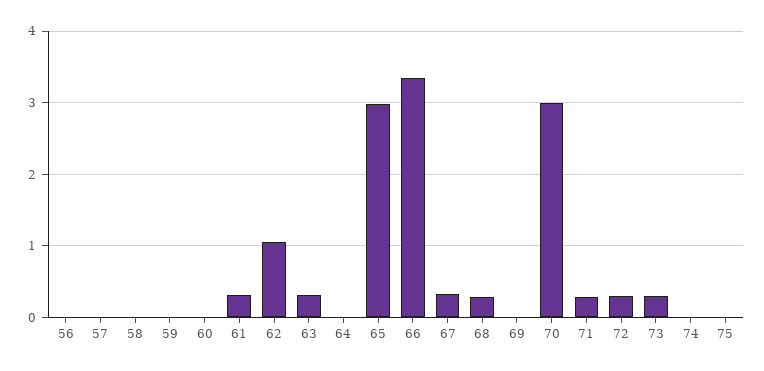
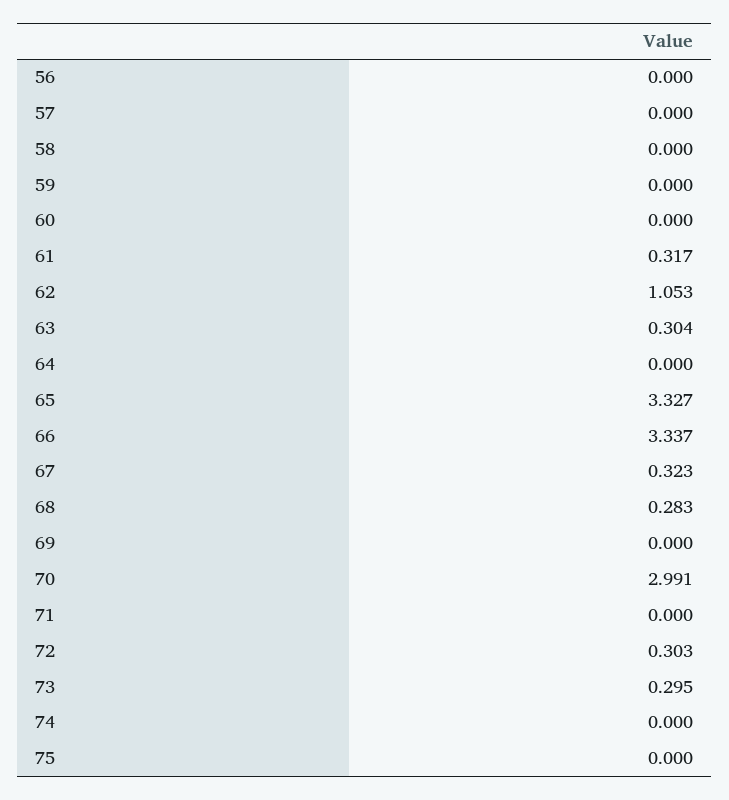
  {
    "56": 0,
    "57": 0,
    "58": 0,
    "59": 0,
    "60": 0,
    "61": 0.317,
    "62": 1.053,
    "63": 0.304,
    "64": 0,
-   "65": 3,
+   "65": 3.327,
    "66": 3.337,
    "67": 0.323,
    "68": 0.283,
    "69": 0,
    "70": 2.991,
-   "71": 0.3,
+   "71": 0,
    "72": 0.303,
    "73": 0.295,
    "74": 0,
    "75": 0
  }

